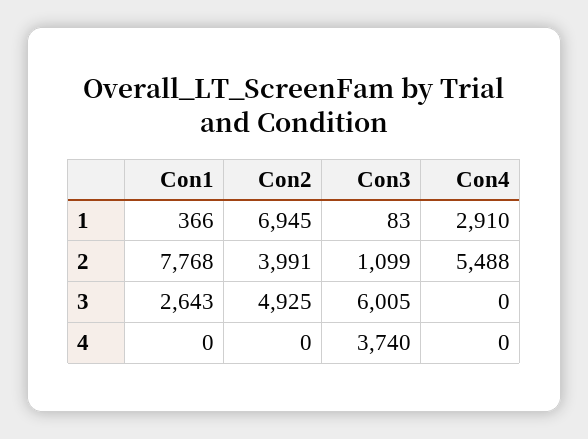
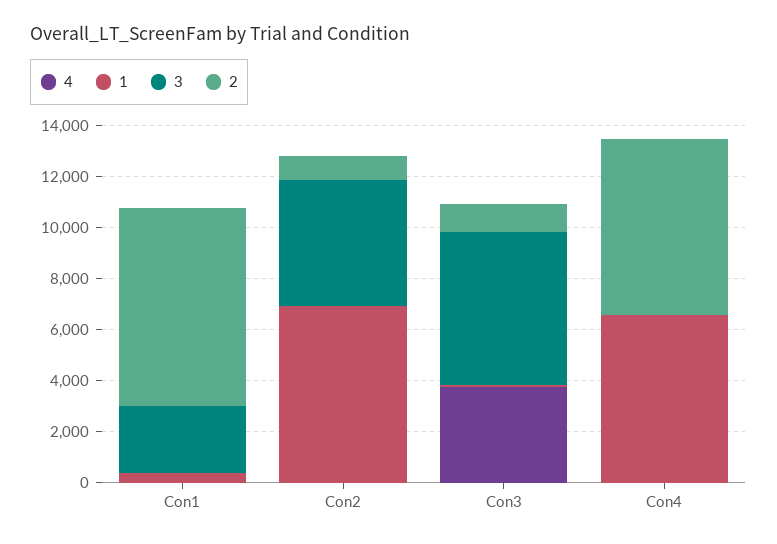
  {
    "1": {
      "Con1": 366,
      "Con2": 6945,
      "Con3": 83,
-     "Con4": 2910
+     "Con4": 6500
    },
    "2": {
      "Con1": 7768,
-     "Con2": 3991,
+     "Con2": 1000,
      "Con3": 1099,
-     "Con4": 5488
+     "Con4": 7000
    },
    "3": {
      "Con1": 2643,
      "Con2": 4925,
      "Con3": 6005,
      "Con4": 0
    },
    "4": {
      "Con1": 0,
      "Con2": 0,
      "Con3": 3740,
      "Con4": 0
    }
  }

